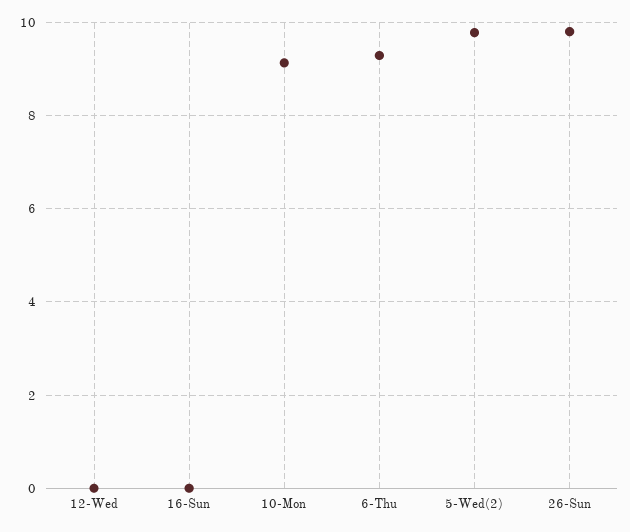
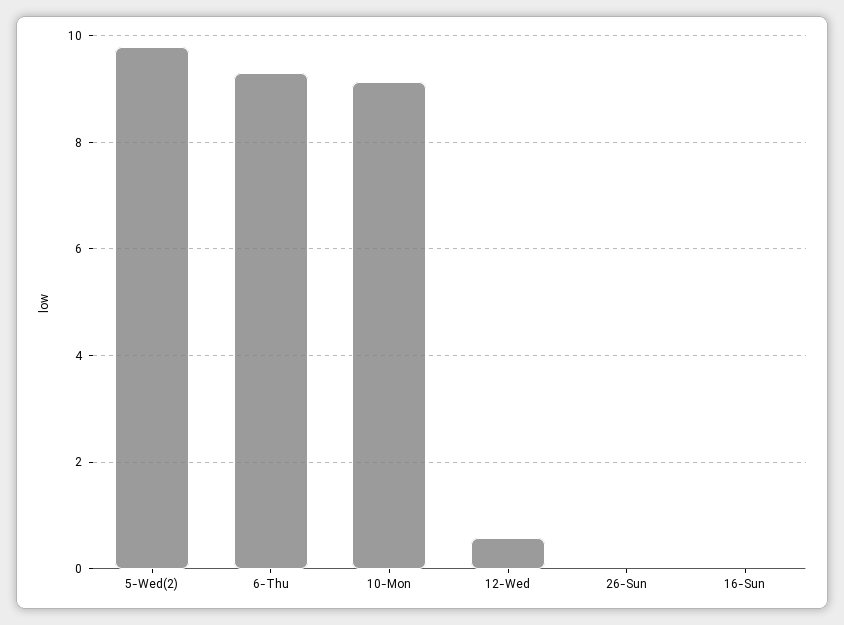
  {
-   "12-Wed": 0,
+   "12-Wed": 0.6,
    "16-Sun": 0,
    "10-Mon": 9.2,
    "6-Thu": 9.2,
    "5-Wed(2)": 9.8,
-   "26-Sun": 9.8
+   "26-Sun": 0
  }

